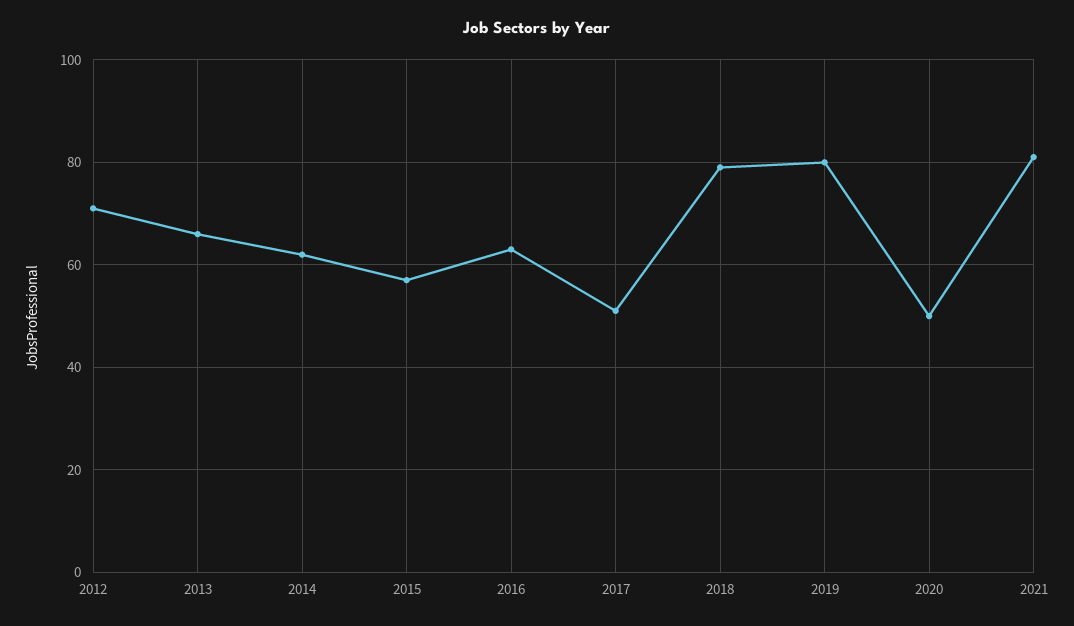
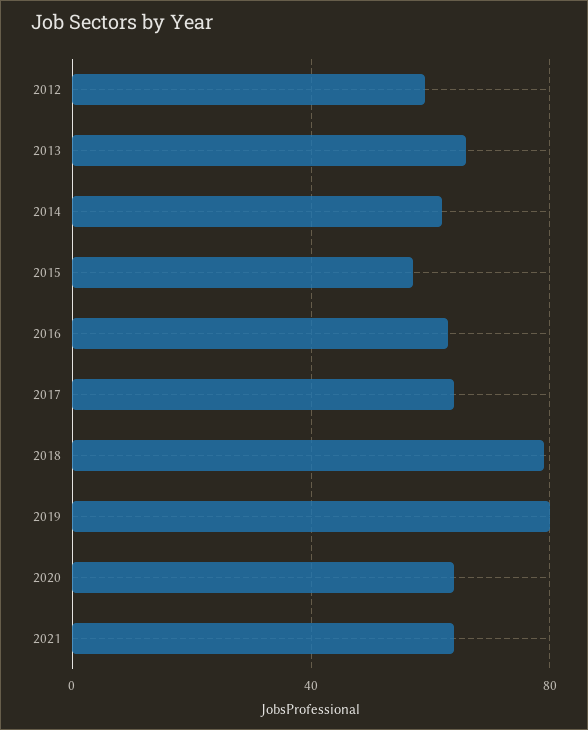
  {
-   "2012": 70,
+   "2012": 60,
    "2013": 65,
    "2014": 60,
    "2015": 55,
    "2016": 65,
-   "2017": 50,
+   "2017": 65,
    "2018": 80,
    "2019": 80,
-   "2020": 50,
+   "2020": 65,
-   "2021": 80
+   "2021": 65
  }

